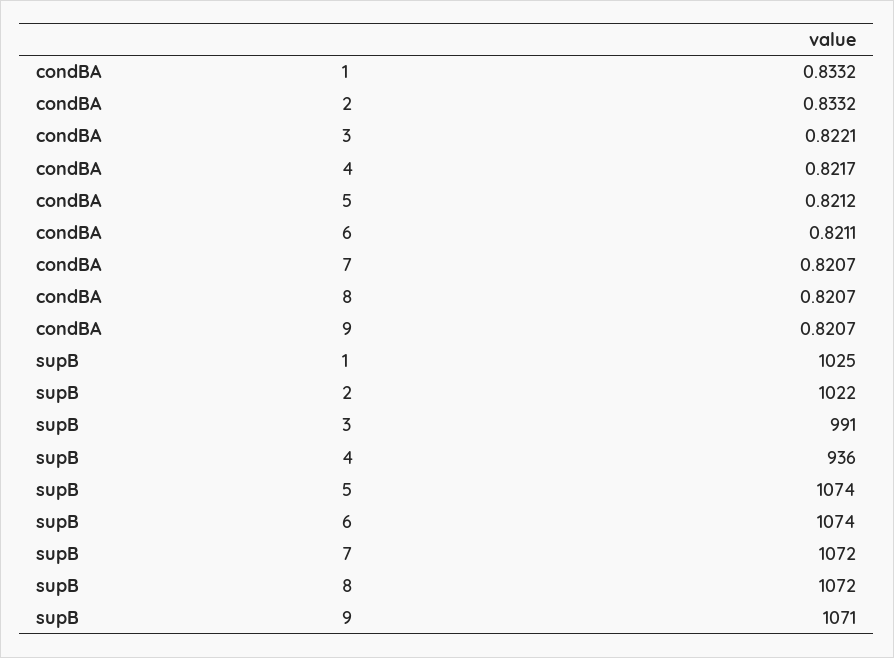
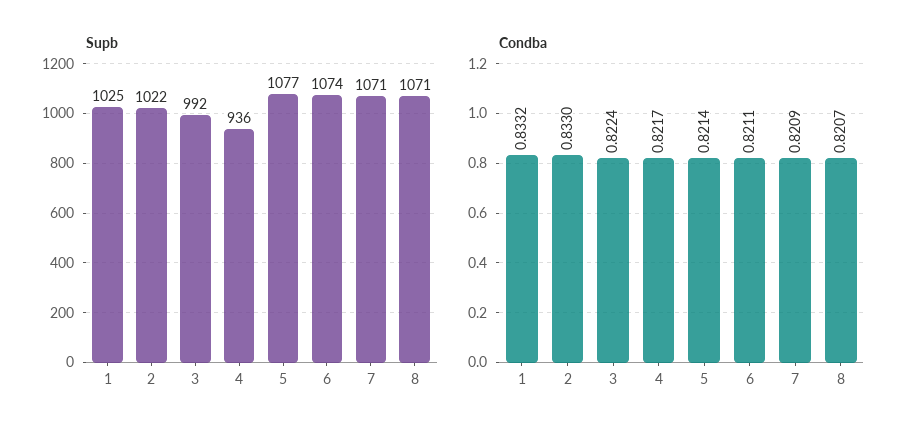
  {
    "condBA": {
      "1": 0.8332,
-     "2": 0.8332,
+     "2": 0.833,
-     "3": 0.8221,
+     "3": 0.8224,
      "4": 0.8217,
-     "5": 0.8212,
+     "5": 0.8214,
      "6": 0.8211,
-     "7": 0.8207,
+     "7": 0.8209,
-     "8": 0.8207,
+     "8": 0.8207
-     "9": 0.8207
    },
    "supB": {
      "1": 1025,
      "2": 1022,
-     "3": 991,
+     "3": 992,
      "4": 936,
-     "5": 1074,
+     "5": 1077,
      "6": 1074,
-     "7": 1072,
+     "7": 1071,
-     "8": 1072,
+     "8": 1071
-     "9": 1071
    }
  }

